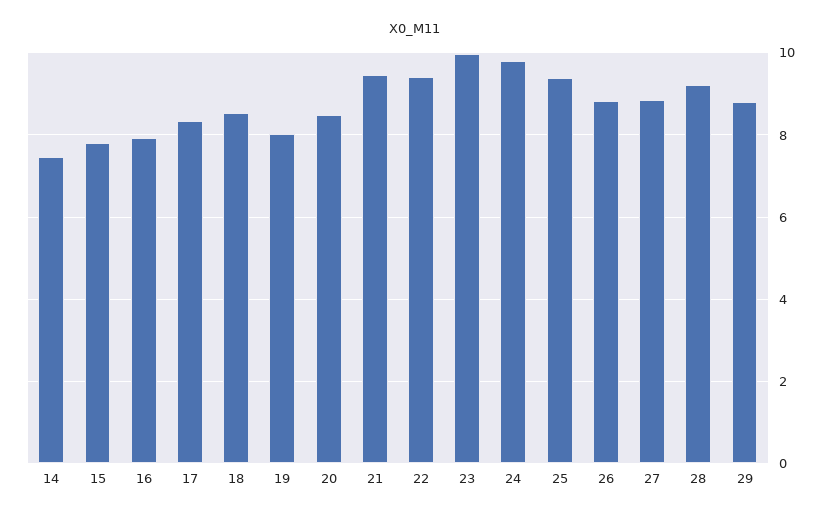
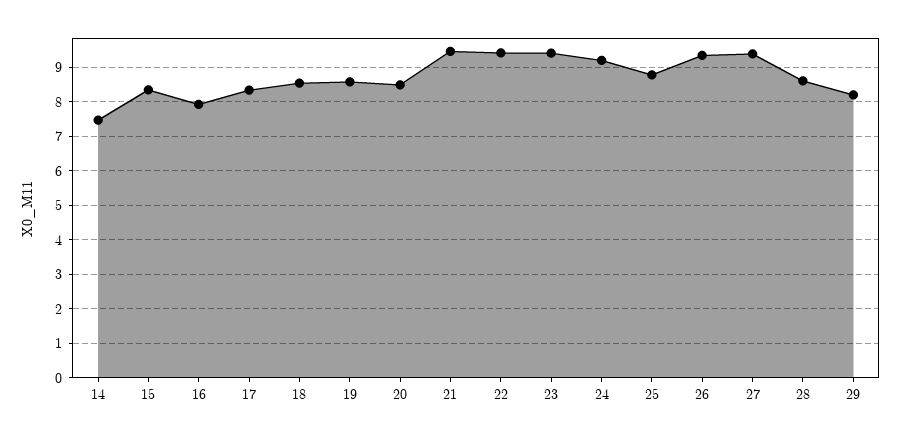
  {
    "14": 7.4,
-   "15": 7.8,
+   "15": 8.4,
    "16": 8,
    "17": 8.4,
    "18": 8.6,
-   "19": 8,
+   "19": 8.6,
    "20": 8.4,
    "21": 9.4,
    "22": 9.4,
-   "23": 10,
+   "23": 9.4,
-   "24": 9.8,
+   "24": 9.2,
-   "25": 9.4,
+   "25": 8.8,
-   "26": 8.8,
+   "26": 9.4,
-   "27": 8.8,
+   "27": 9.4,
-   "28": 9.2,
+   "28": 8.6,
-   "29": 8.8
+   "29": 8.2
  }

